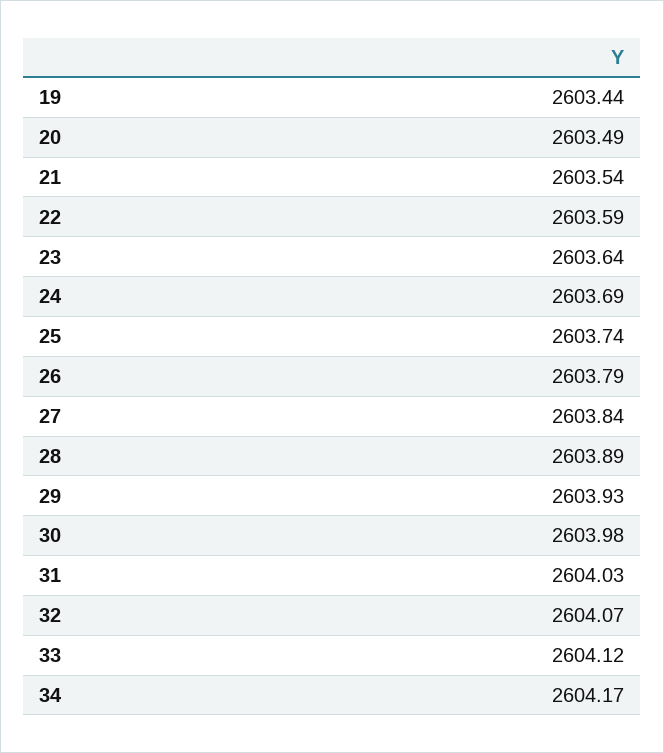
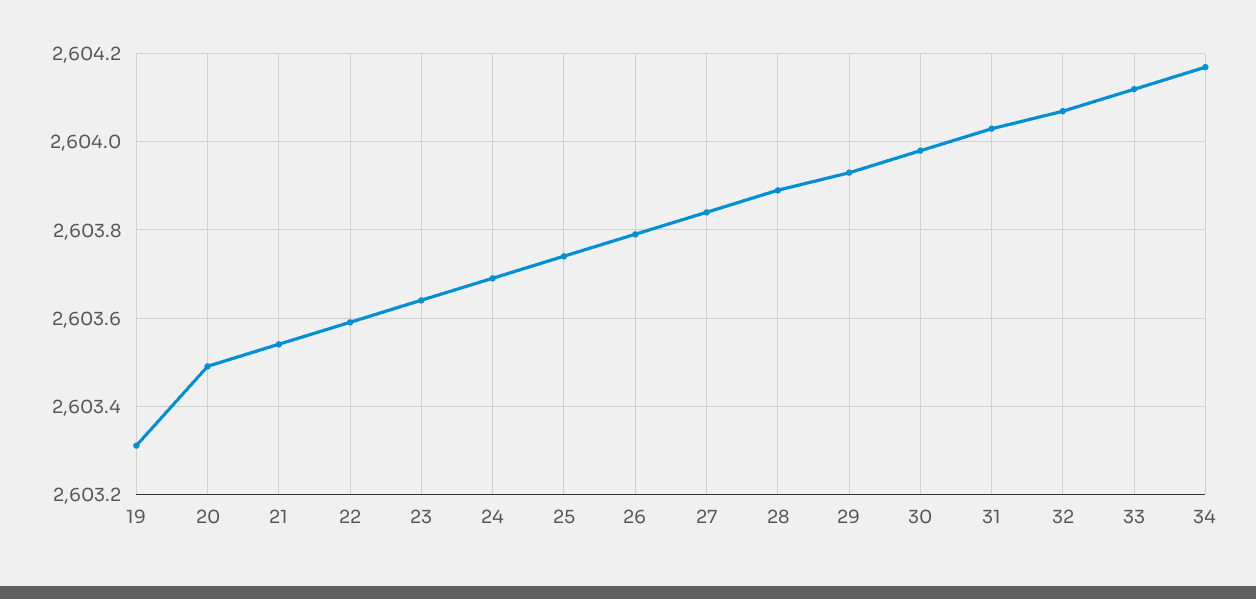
  {
-   "19": 2603.44,
+   "19": 2603.3,
    "20": 2603.49,
    "21": 2603.54,
    "22": 2603.59,
    "23": 2603.64,
    "24": 2603.69,
    "25": 2603.74,
    "26": 2603.79,
    "27": 2603.84,
    "28": 2603.89,
    "29": 2603.93,
    "30": 2603.98,
    "31": 2604.03,
    "32": 2604.07,
    "33": 2604.12,
    "34": 2604.17
  }

